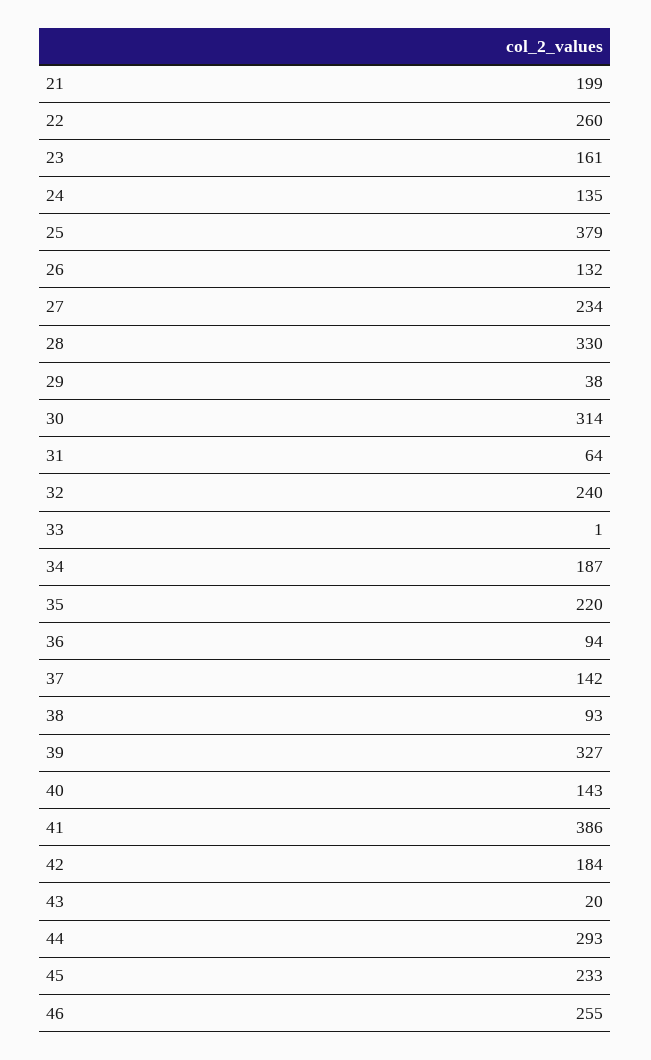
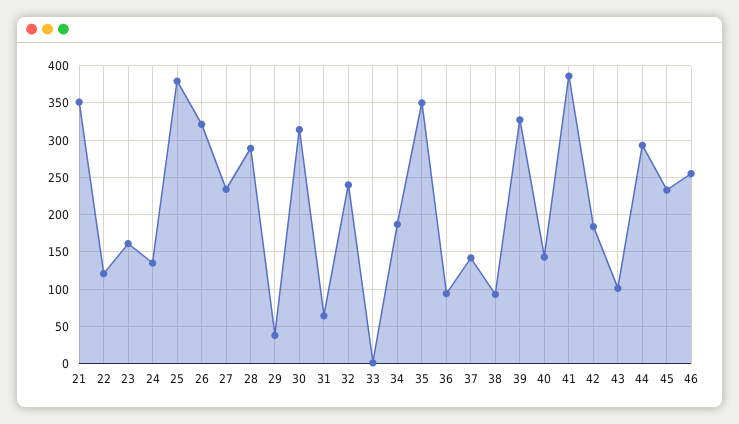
  {
-   "21": 199,
+   "21": 350,
-   "22": 260,
+   "22": 120,
    "23": 161,
    "24": 135,
    "25": 379,
-   "26": 132,
+   "26": 320,
    "27": 234,
-   "28": 330,
+   "28": 290,
    "29": 38,
    "30": 314,
    "31": 64,
    "32": 240,
    "33": 1,
    "34": 187,
-   "35": 220,
+   "35": 350,
    "36": 94,
    "37": 142,
    "38": 93,
    "39": 327,
    "40": 143,
    "41": 386,
    "42": 184,
-   "43": 20,
+   "43": 100,
    "44": 293,
    "45": 233,
    "46": 255
  }

